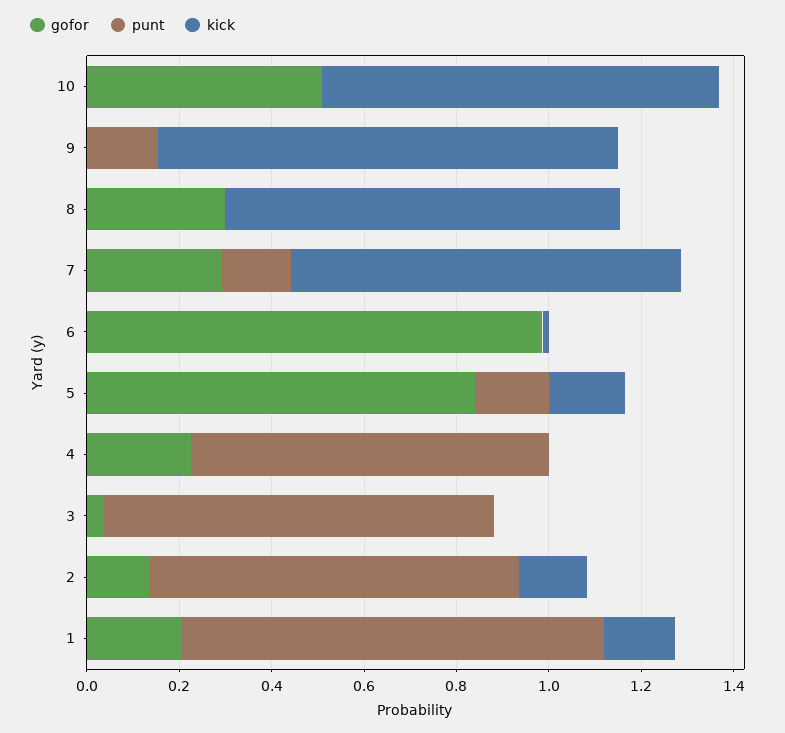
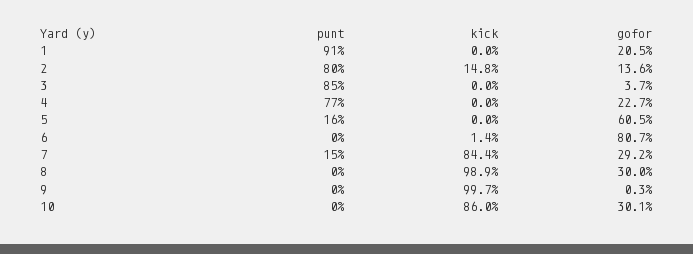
  {
    "gofor": {
-     "10": 0.5,
+     "10": 0.301,
      "9": 0.003,
      "8": 0.3,
      "7": 0.292,
-     "6": 1,
+     "6": 0.807,
-     "5": 0.85,
+     "5": 0.605,
      "4": 0.227,
      "3": 0.037,
      "2": 0.136,
      "1": 0.205
    },
    "punt": {
      "10": 0,
-     "9": 0.15,
+     "9": 0,
      "8": 0,
      "7": 0.15,
      "6": 0,
      "5": 0.16,
      "4": 0.77,
      "3": 0.85,
      "2": 0.8,
      "1": 0.91
    },
    "kick": {
      "10": 0.86,
      "9": 0.997,
-     "8": 0.85,
+     "8": 0.989,
      "7": 0.844,
      "6": 0.014,
-     "5": 0.15,
+     "5": 0,
      "4": 0,
      "3": 0,
      "2": 0.148,
-     "1": 0.15
+     "1": 0
    }
  }

